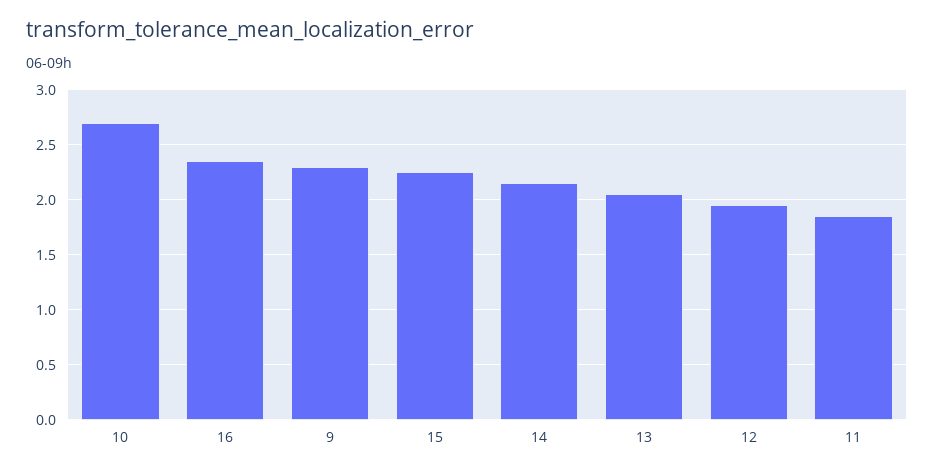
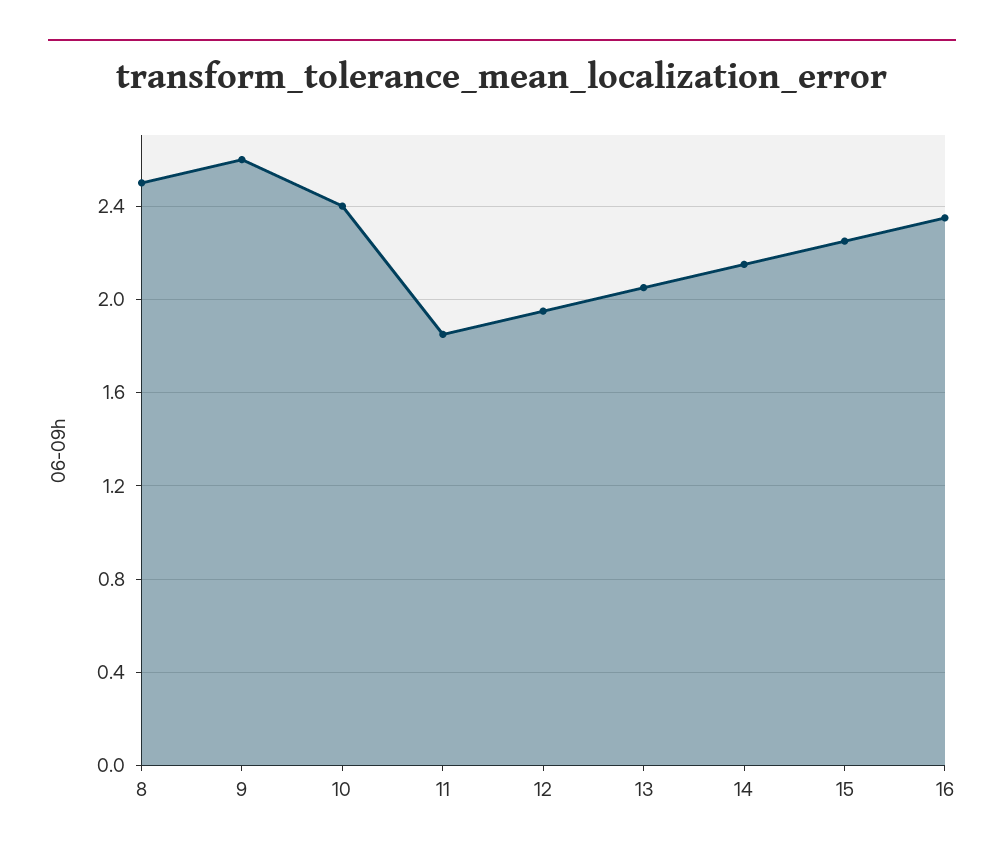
  {
-   "10": 2.7,
+   "10": 2.4,
    "16": 2.35,
-   "9": 2.3,
+   "9": 2.6,
    "15": 2.25,
    "14": 2.15,
    "13": 2.05,
    "12": 1.95,
-   "11": 1.85
+   "11": 1.85,
+   "8": 2.5
  }

